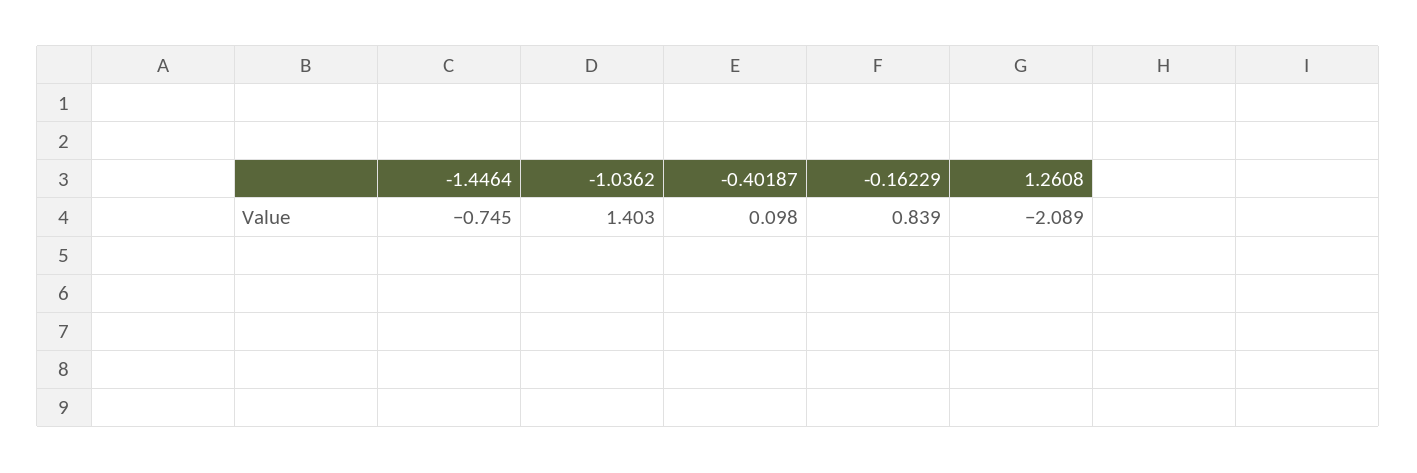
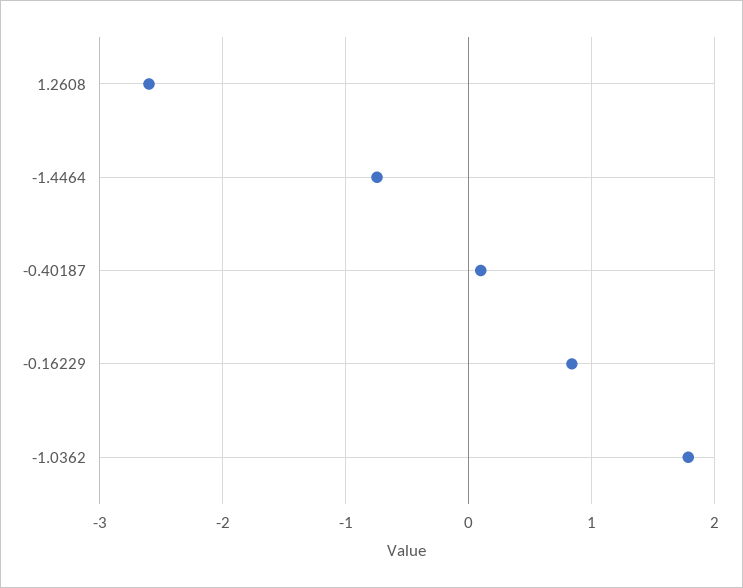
  {
    "-1.4464": -0.745,
-   "-1.0362": 1.403,
+   "-1.0362": 1.8,
    "-0.40187": 0.098,
    "-0.16229": 0.839,
-   "1.2608": -2.089
+   "1.2608": -2.6
  }

